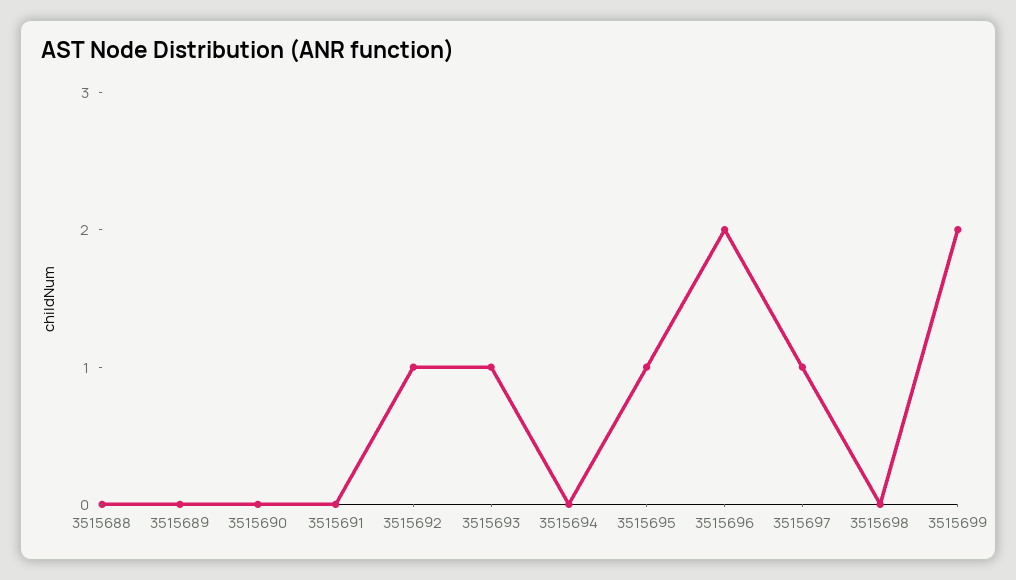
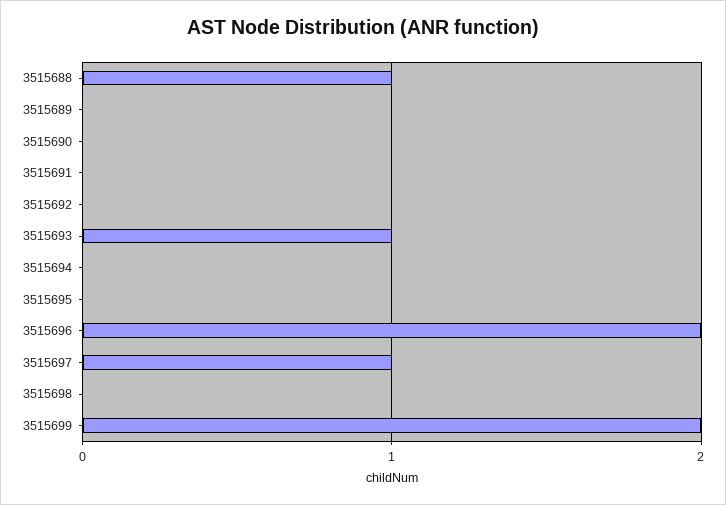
  {
-   "3515688": 0,
+   "3515688": 1,
    "3515689": 0,
    "3515690": 0,
    "3515691": 0,
-   "3515692": 1,
+   "3515692": 0,
    "3515693": 1,
    "3515694": 0,
-   "3515695": 1,
+   "3515695": 0,
    "3515696": 2,
    "3515697": 1,
    "3515698": 0,
    "3515699": 2
  }

